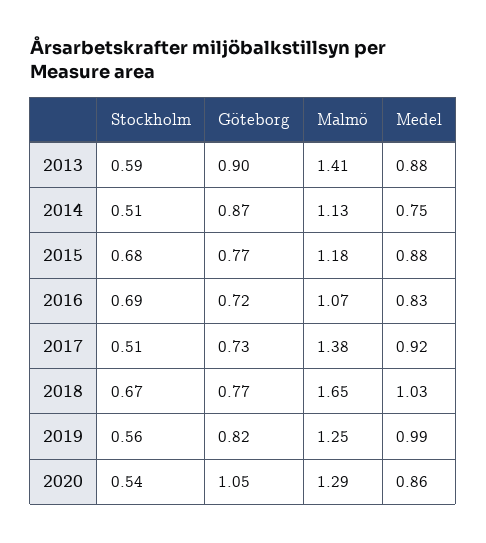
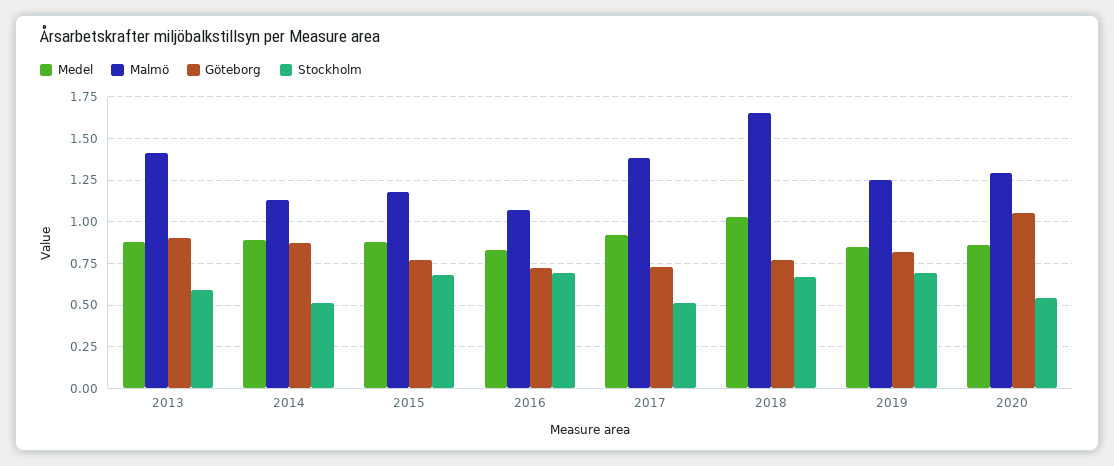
  {
    "Stockholm": {
      "2013": 0.59,
      "2014": 0.51,
      "2015": 0.68,
      "2016": 0.69,
      "2017": 0.51,
      "2018": 0.67,
-     "2019": 0.56,
+     "2019": 0.7,
      "2020": 0.54
    },
    "Göteborg": {
      "2013": 0.9,
      "2014": 0.87,
      "2015": 0.77,
      "2016": 0.72,
      "2017": 0.73,
      "2018": 0.77,
      "2019": 0.82,
      "2020": 1.05
    },
    "Malmö": {
      "2013": 1.41,
      "2014": 1.13,
      "2015": 1.18,
      "2016": 1.07,
      "2017": 1.38,
      "2018": 1.65,
      "2019": 1.25,
      "2020": 1.29
    },
    "Medel": {
      "2013": 0.88,
-     "2014": 0.75,
+     "2014": 0.9,
      "2015": 0.88,
      "2016": 0.83,
      "2017": 0.92,
      "2018": 1.03,
-     "2019": 0.99,
+     "2019": 0.85,
      "2020": 0.86
    }
  }

